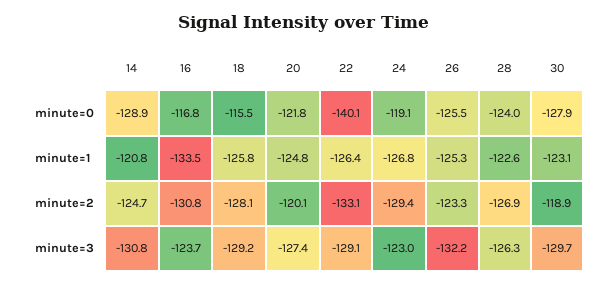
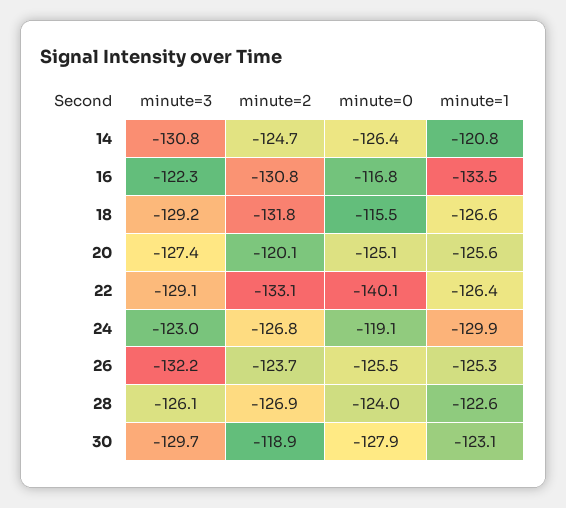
  {
    "14": {
-     "minute=0": -128.9,
+     "minute=0": -126.4,
      "minute=1": -120.8,
      "minute=2": -124.7,
      "minute=3": -130.8
    },
    "16": {
      "minute=0": -116.8,
      "minute=1": -133.5,
      "minute=2": -130.8,
-     "minute=3": -123.7
+     "minute=3": -122.3
    },
    "18": {
      "minute=0": -115.5,
-     "minute=1": -125.8,
+     "minute=1": -126.6,
-     "minute=2": -128.1,
+     "minute=2": -131.8,
      "minute=3": -129.2
    },
    "20": {
-     "minute=0": -121.8,
+     "minute=0": -125.1,
-     "minute=1": -124.8,
+     "minute=1": -125.6,
      "minute=2": -120.1,
      "minute=3": -127.4
    },
    "22": {
      "minute=0": -140.1,
      "minute=1": -126.4,
      "minute=2": -133.1,
      "minute=3": -129.1
    },
    "24": {
      "minute=0": -119.1,
-     "minute=1": -126.8,
+     "minute=1": -129.9,
-     "minute=2": -129.4,
+     "minute=2": -126.8,
      "minute=3": -123
    },
    "26": {
      "minute=0": -125.5,
      "minute=1": -125.3,
-     "minute=2": -123.3,
+     "minute=2": -123.7,
      "minute=3": -132.2
    },
    "28": {
      "minute=0": -124,
      "minute=1": -122.6,
      "minute=2": -126.9,
-     "minute=3": -126.3
+     "minute=3": -126.1
    },
    "30": {
      "minute=0": -127.9,
      "minute=1": -123.1,
      "minute=2": -118.9,
      "minute=3": -129.7
    }
  }

